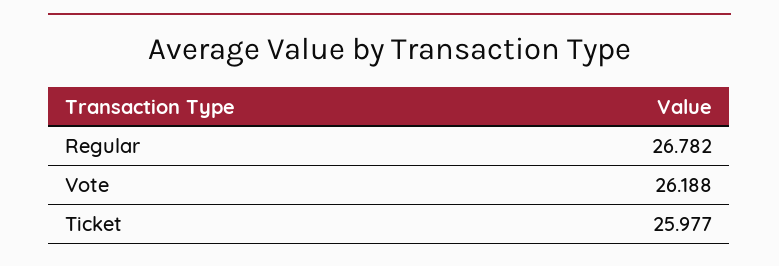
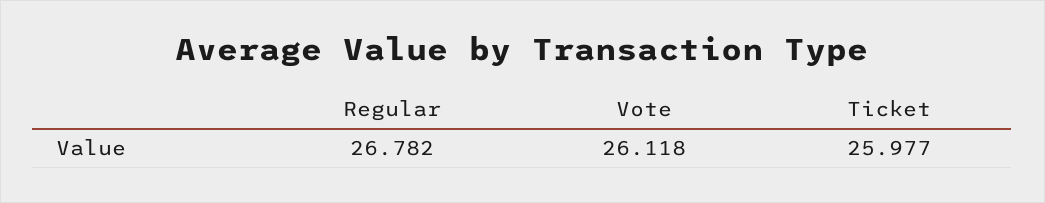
  {
    "Regular": 26.782,
-   "Vote": 26.188,
+   "Vote": 26.118,
    "Ticket": 25.977
  }

